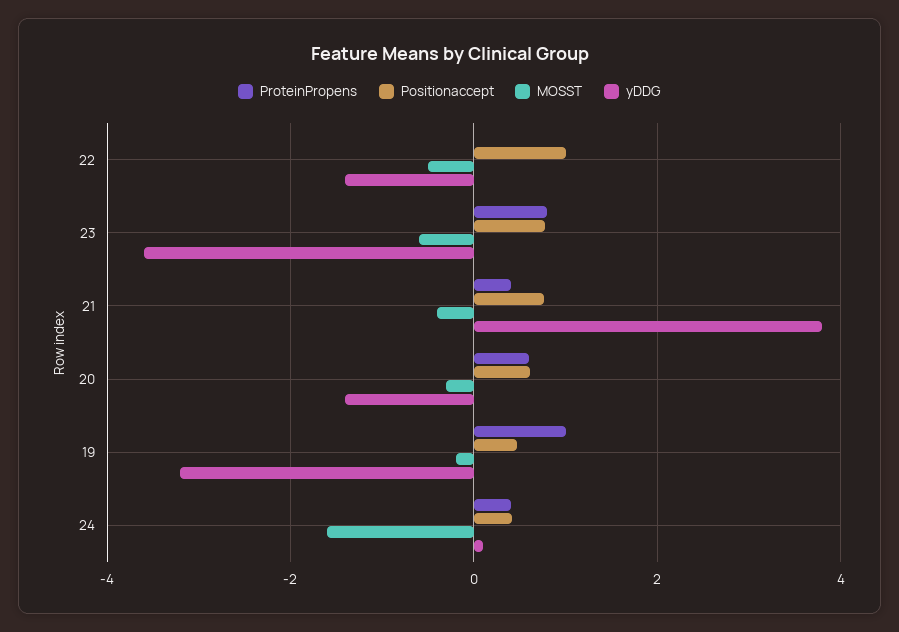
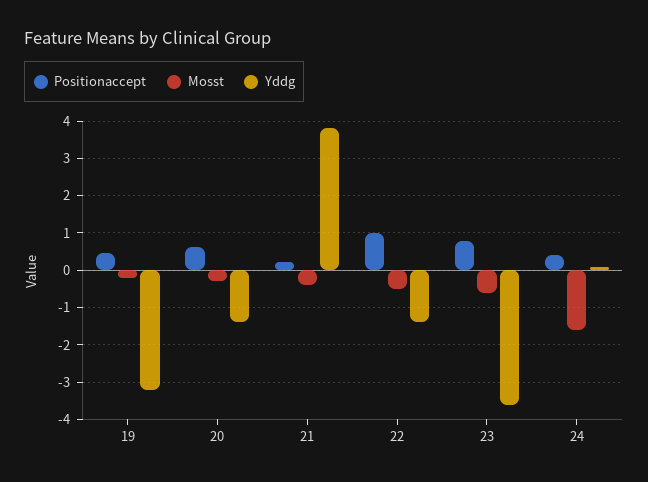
  {
-   "ProteinPropens": {
-     "22": 0,
-     "23": 0.8,
-     "21": 0.4,
-     "20": 0.6,
-     "19": 1,
-     "24": 0.4
-   },
    "Positionaccept": {
      "22": 1,
      "23": 0.8,
-     "21": 0.8,
+     "21": 0.2,
      "20": 0.6,
      "19": 0.4,
      "24": 0.4
    },
    "MOSST": {
      "22": -0.6,
      "23": -0.6,
      "21": -0.4,
      "20": -0.4,
      "19": -0.2,
      "24": -1.6
    },
    "yDDG": {
      "22": -1.4,
      "23": -3.6,
      "21": 3.8,
      "20": -1.4,
      "19": -3.2,
      "24": 0.2
    }
  }

